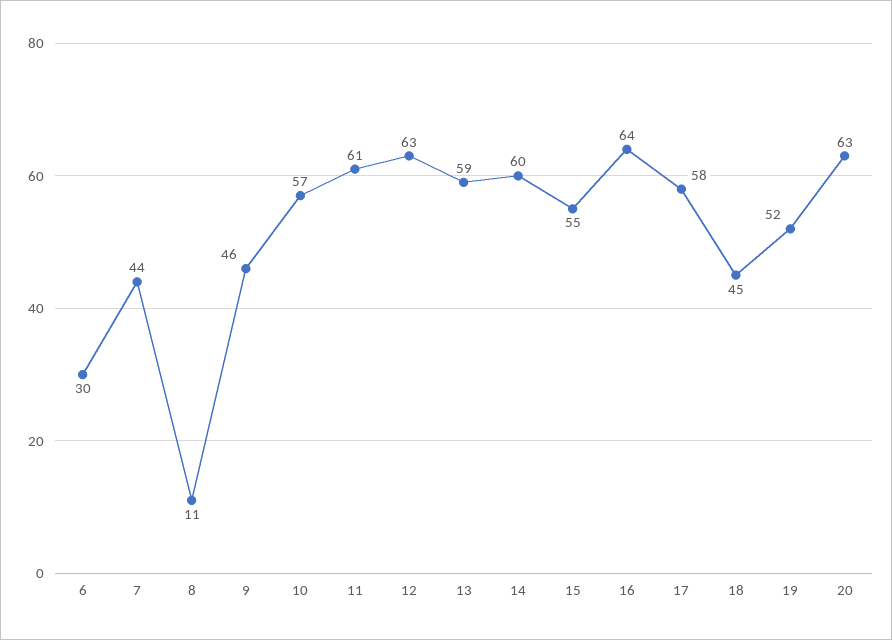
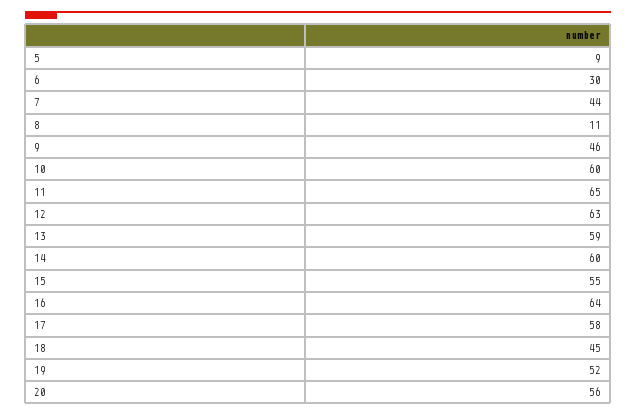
  {
    "6": 30,
    "7": 44,
    "8": 11,
    "9": 46,
-   "10": 57,
+   "10": 60,
-   "11": 61,
+   "11": 65,
    "12": 63,
    "13": 59,
    "14": 60,
    "15": 55,
    "16": 64,
    "17": 58,
    "18": 45,
    "19": 52,
-   "20": 63
+   "20": 56,
+   "5": 9
  }

